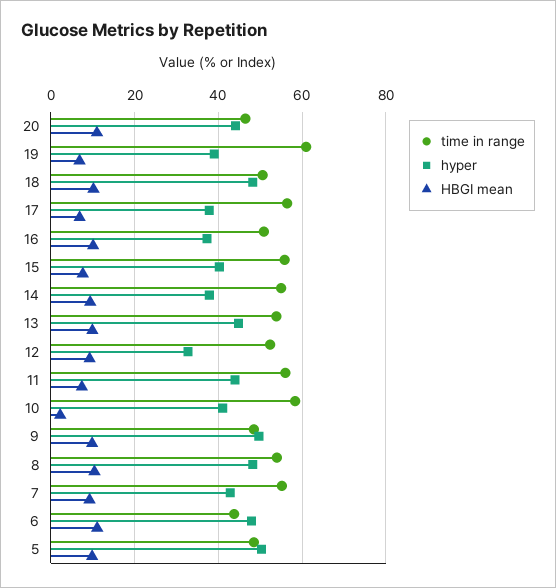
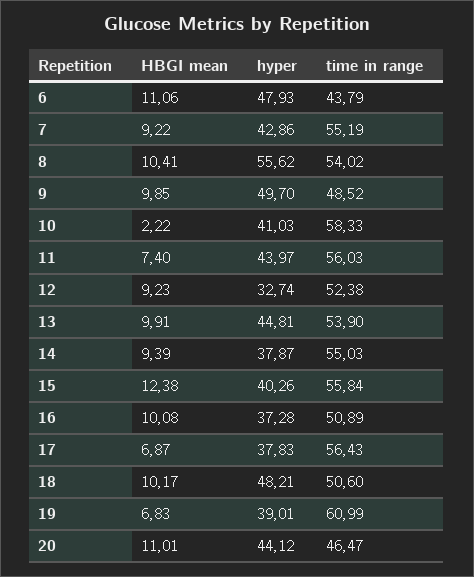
  {
    "time in range": {
      "20": 46.47,
      "19": 60.99,
      "18": 50.6,
      "17": 56.43,
      "16": 50.89,
      "15": 55.84,
      "14": 55.03,
      "13": 53.9,
      "12": 52.38,
      "11": 56.03,
      "10": 58.33,
      "9": 48.52,
      "8": 54.02,
      "7": 55.19,
-     "6": 43.79,
+     "6": 43.79
-     "5": 48
    },
    "hyper": {
      "20": 44.12,
      "19": 39.01,
      "18": 48.21,
      "17": 37.83,
      "16": 37.28,
      "15": 40.26,
      "14": 37.87,
      "13": 44.81,
      "12": 32.74,
      "11": 43.97,
      "10": 41.03,
      "9": 49.7,
-     "8": 48,
+     "8": 55.62,
      "7": 42.86,
-     "6": 47.93,
+     "6": 47.93
-     "5": 50
    },
    "HBGI mean": {
      "20": 11.01,
      "19": 6.83,
      "18": 10.17,
      "17": 6.87,
      "16": 10.08,
-     "15": 8,
+     "15": 12.38,
      "14": 9.39,
      "13": 9.91,
      "12": 9.23,
      "11": 7.4,
      "10": 2.22,
      "9": 9.85,
      "8": 10.41,
      "7": 9.22,
-     "6": 11.06,
+     "6": 11.06
-     "5": 10
    }
  }

